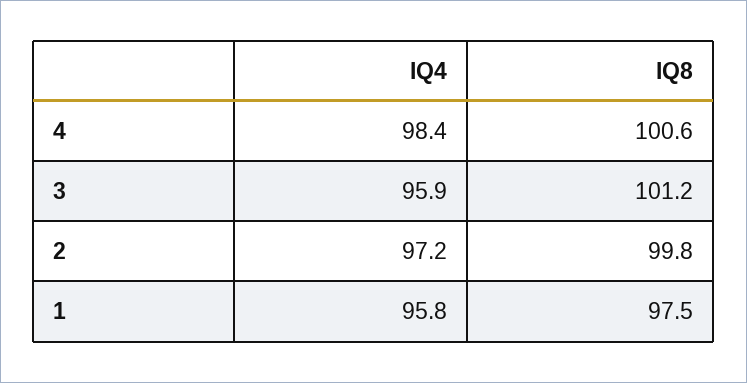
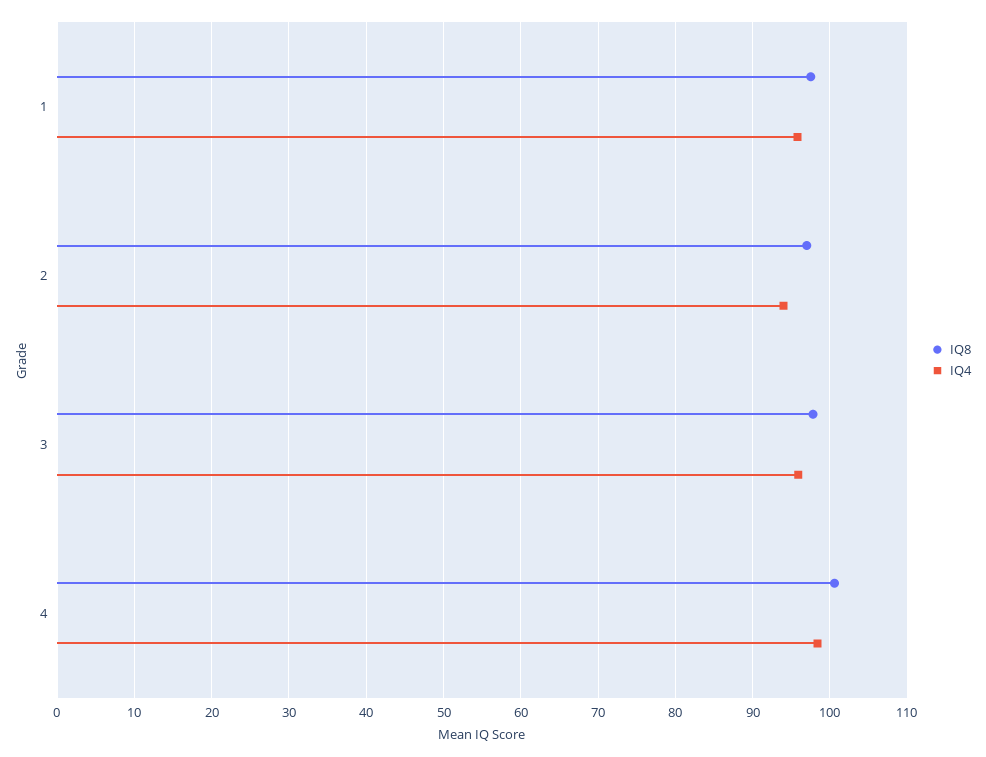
  {
    "IQ4": {
      "4": 98.4,
      "3": 95.9,
-     "2": 97.2,
+     "2": 94,
      "1": 95.8
    },
    "IQ8": {
      "4": 100.6,
-     "3": 101.2,
+     "3": 98,
-     "2": 99.8,
+     "2": 97,
      "1": 97.5
    }
  }

